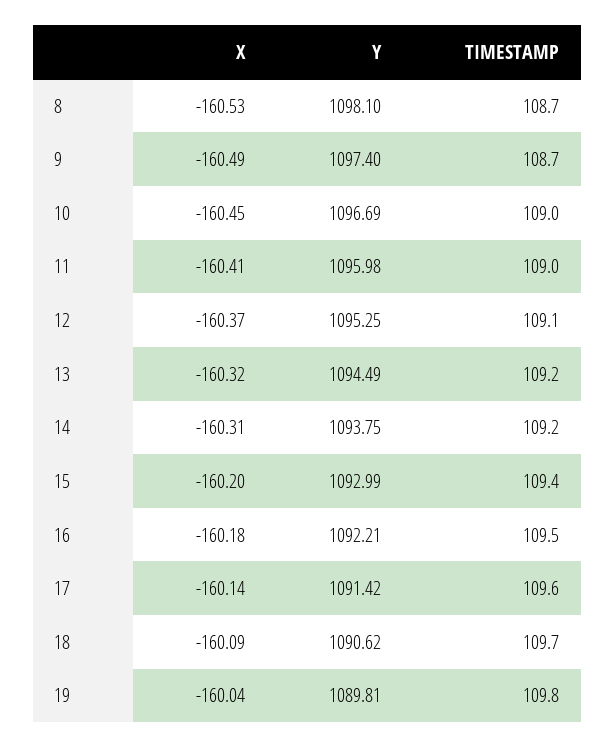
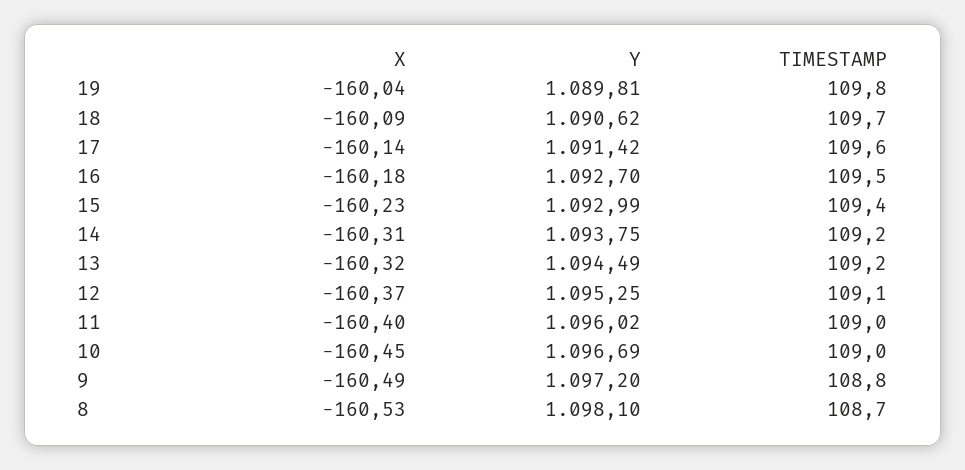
  {
    "X": {
      "8": -160.53,
      "9": -160.49,
      "10": -160.45,
-     "11": -160.41,
+     "11": -160.4,
      "12": -160.37,
      "13": -160.32,
      "14": -160.31,
-     "15": -160.2,
+     "15": -160.23,
      "16": -160.18,
      "17": -160.14,
      "18": -160.09,
      "19": -160.04
    },
    "Y": {
      "8": 1098.1,
-     "9": 1097.4,
+     "9": 1097.2,
      "10": 1096.69,
-     "11": 1095.98,
+     "11": 1096.02,
      "12": 1095.25,
      "13": 1094.49,
      "14": 1093.75,
      "15": 1092.99,
-     "16": 1092.21,
+     "16": 1092.7,
      "17": 1091.42,
      "18": 1090.62,
      "19": 1089.81
    },
    "TIMESTAMP": {
      "8": 108.7,
-     "9": 108.7,
+     "9": 108.8,
      "10": 109,
      "11": 109,
      "12": 109.1,
      "13": 109.2,
      "14": 109.2,
      "15": 109.4,
      "16": 109.5,
      "17": 109.6,
      "18": 109.7,
      "19": 109.8
    }
  }

